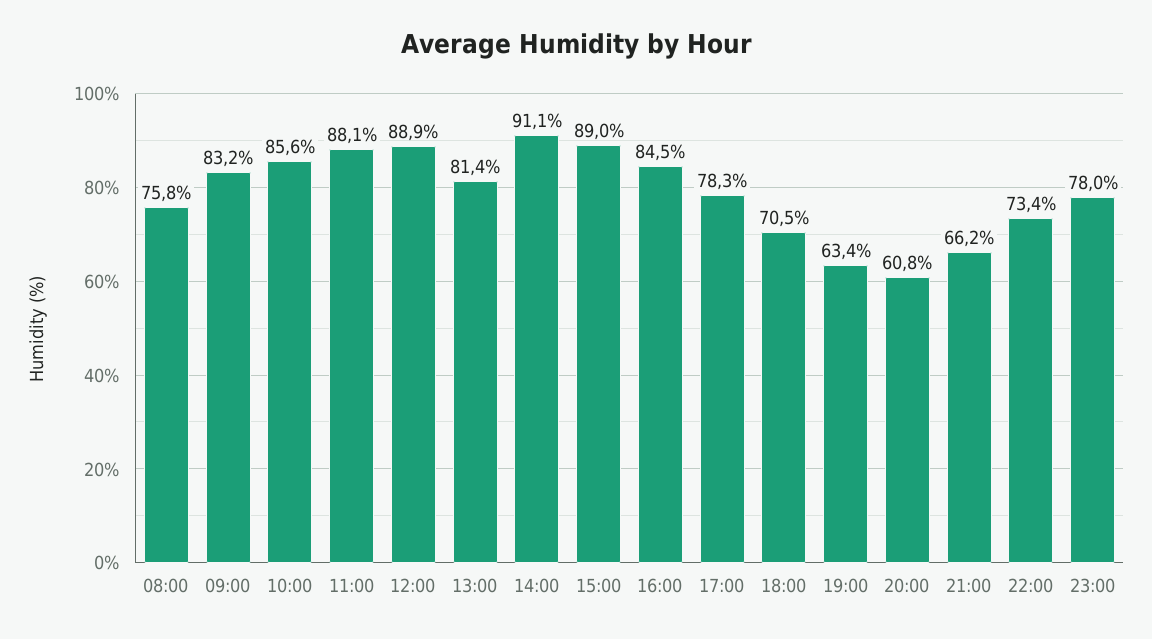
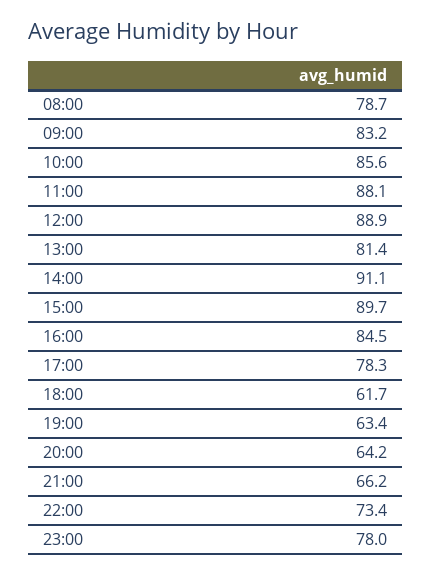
  {
-   "08:00": 75.8,
+   "08:00": 78.7,
    "09:00": 83.2,
    "10:00": 85.6,
    "11:00": 88.1,
    "12:00": 88.9,
    "13:00": 81.4,
    "14:00": 91.1,
-   "15:00": 89,
+   "15:00": 89.7,
    "16:00": 84.5,
    "17:00": 78.3,
-   "18:00": 70.5,
+   "18:00": 61.7,
    "19:00": 63.4,
-   "20:00": 60.8,
+   "20:00": 64.2,
    "21:00": 66.2,
    "22:00": 73.4,
    "23:00": 78
  }

